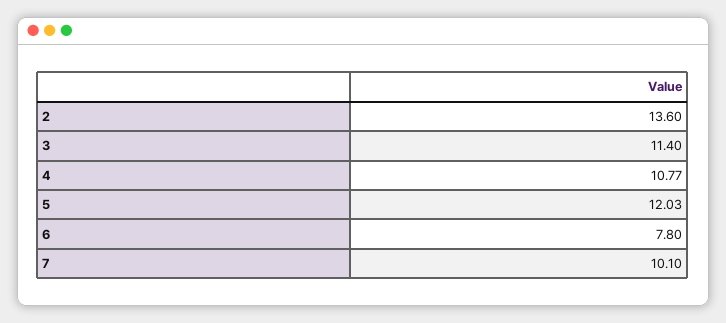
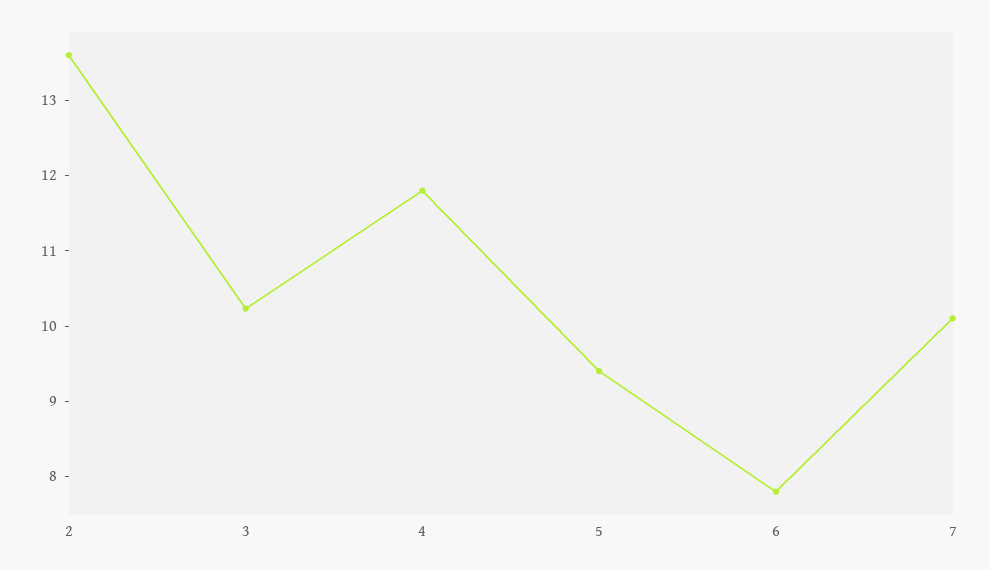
  {
    "2": 13.6,
-   "3": 11.4,
+   "3": 10.2,
-   "4": 10.77,
+   "4": 11.8,
-   "5": 12.03,
+   "5": 9.4,
    "6": 7.8,
    "7": 10.1
  }

